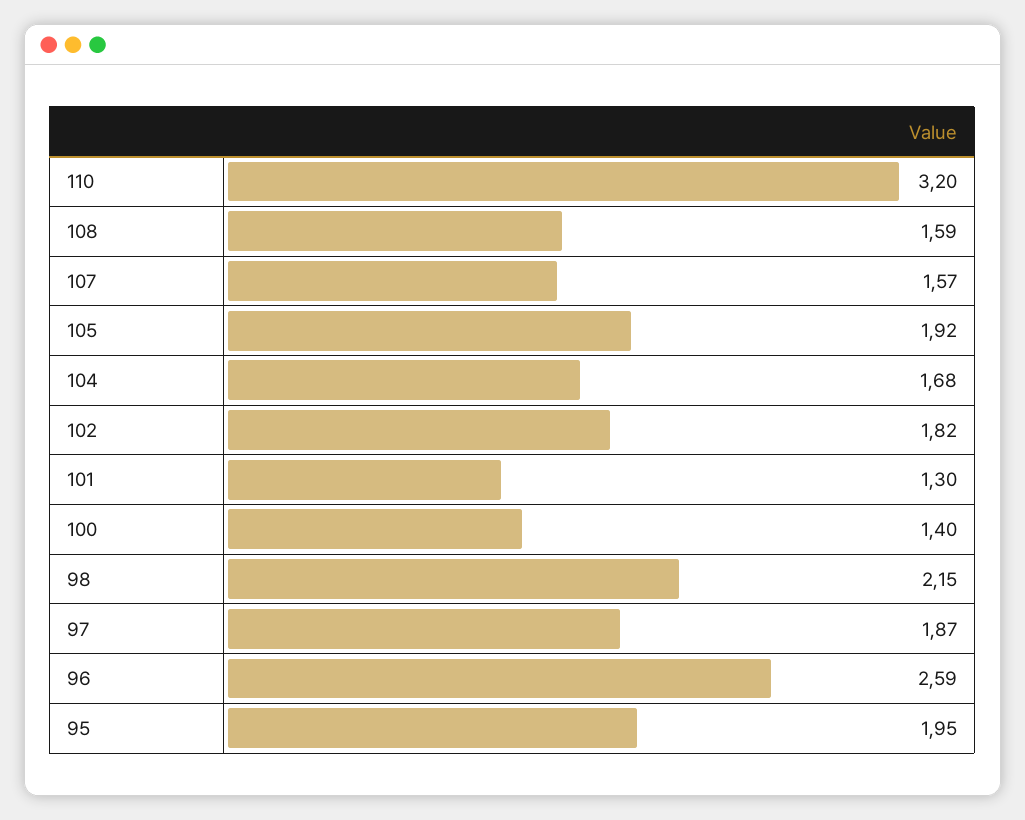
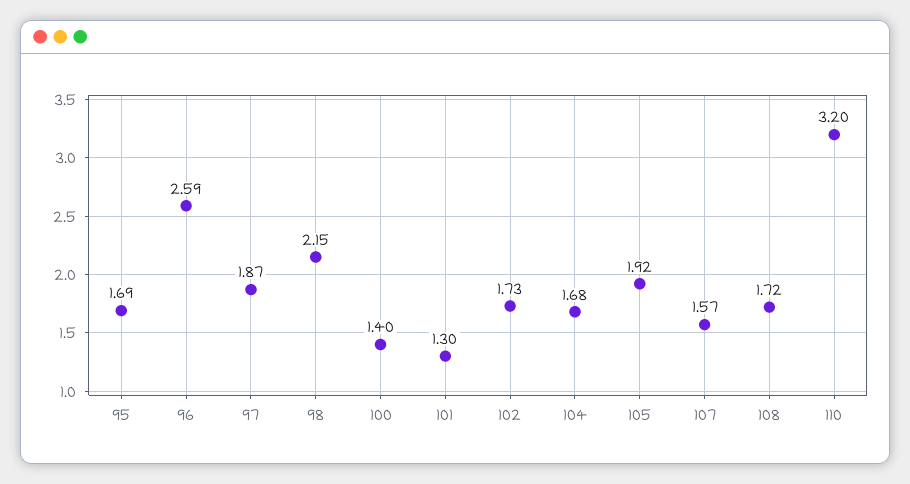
  {
    "110": 3.2,
-   "108": 1.59,
+   "108": 1.72,
    "107": 1.57,
    "105": 1.92,
    "104": 1.68,
-   "102": 1.82,
+   "102": 1.73,
    "101": 1.3,
    "100": 1.4,
    "98": 2.15,
    "97": 1.87,
    "96": 2.59,
-   "95": 1.95
+   "95": 1.69
  }

